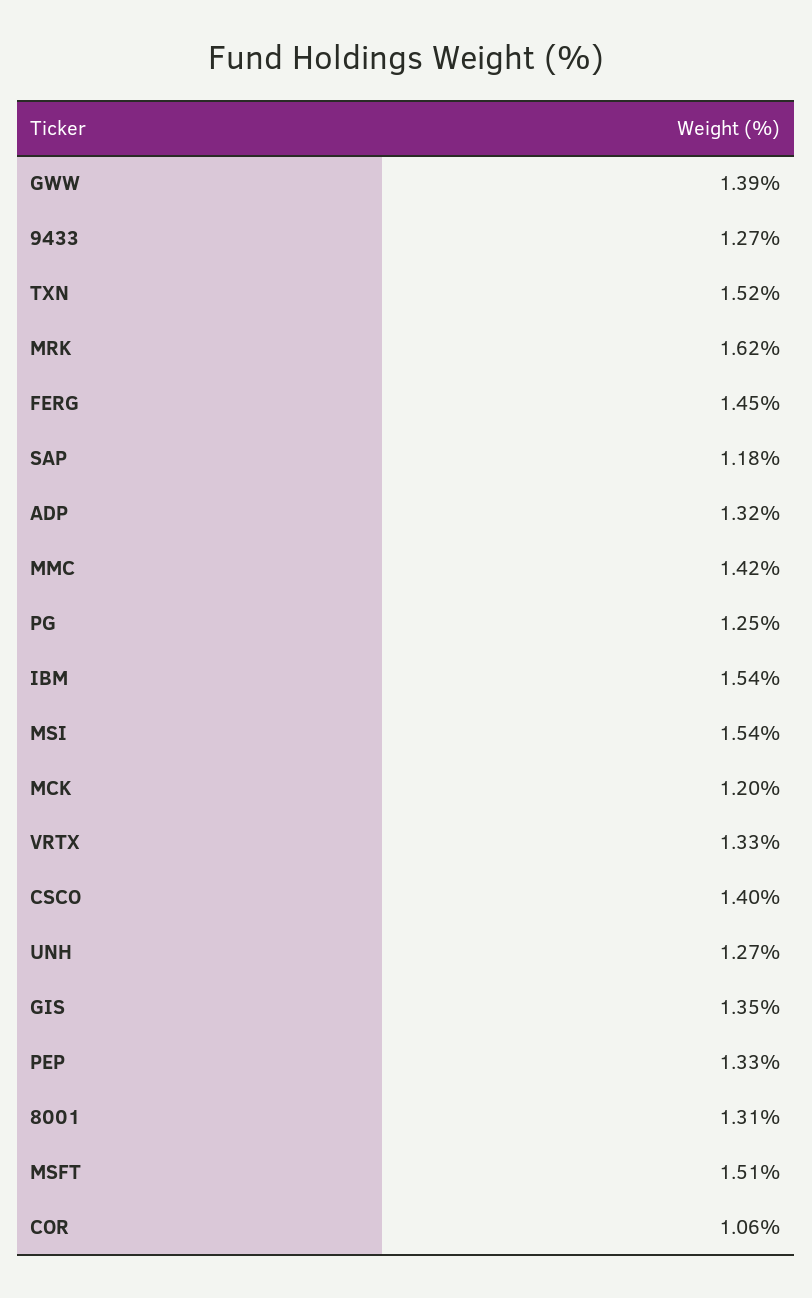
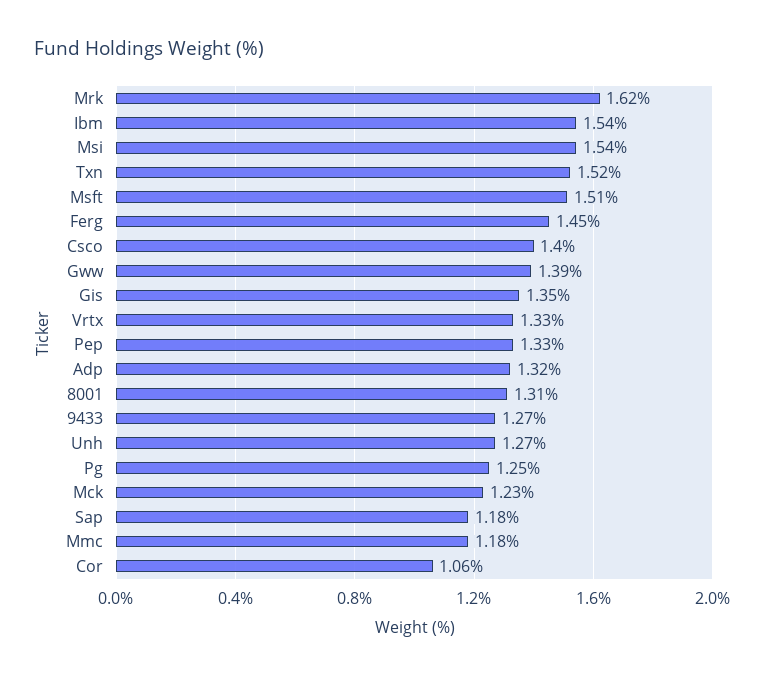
  {
    "GWW": 1.39,
    "9433": 1.27,
    "TXN": 1.52,
    "MRK": 1.62,
    "FERG": 1.45,
    "SAP": 1.18,
    "ADP": 1.32,
-   "MMC": 1.42,
+   "MMC": 1.18,
    "PG": 1.25,
    "IBM": 1.54,
    "MSI": 1.54,
-   "MCK": 1.2,
+   "MCK": 1.23,
    "VRTX": 1.33,
    "CSCO": 1.4,
    "UNH": 1.27,
    "GIS": 1.35,
    "PEP": 1.33,
    "8001": 1.31,
    "MSFT": 1.51,
    "COR": 1.06
  }

